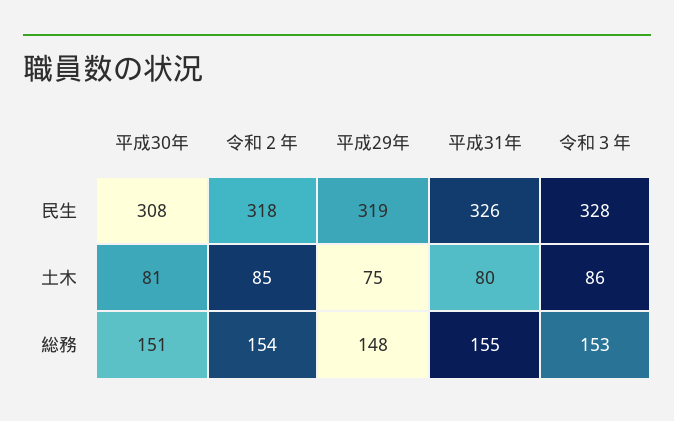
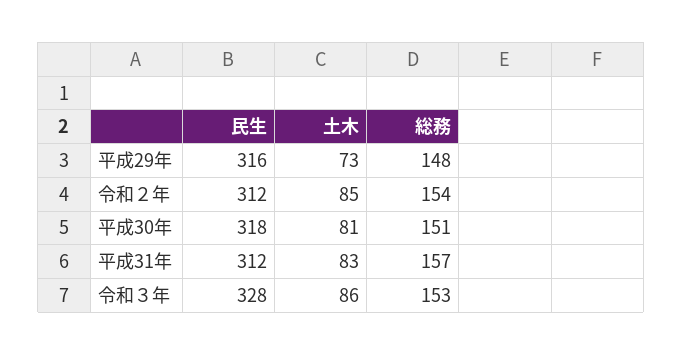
  {
    "平成30年": {
-     "民生": 308,
+     "民生": 318,
      "土木": 81,
      "総務": 151
    },
    "令和２年": {
-     "民生": 318,
+     "民生": 312,
      "土木": 85,
      "総務": 154
    },
    "平成29年": {
-     "民生": 319,
+     "民生": 316,
-     "土木": 75,
+     "土木": 73,
      "総務": 148
    },
    "平成31年": {
-     "民生": 326,
+     "民生": 312,
-     "土木": 80,
+     "土木": 83,
-     "総務": 155
+     "総務": 157
    },
    "令和３年": {
      "民生": 328,
      "土木": 86,
      "総務": 153
    }
  }

